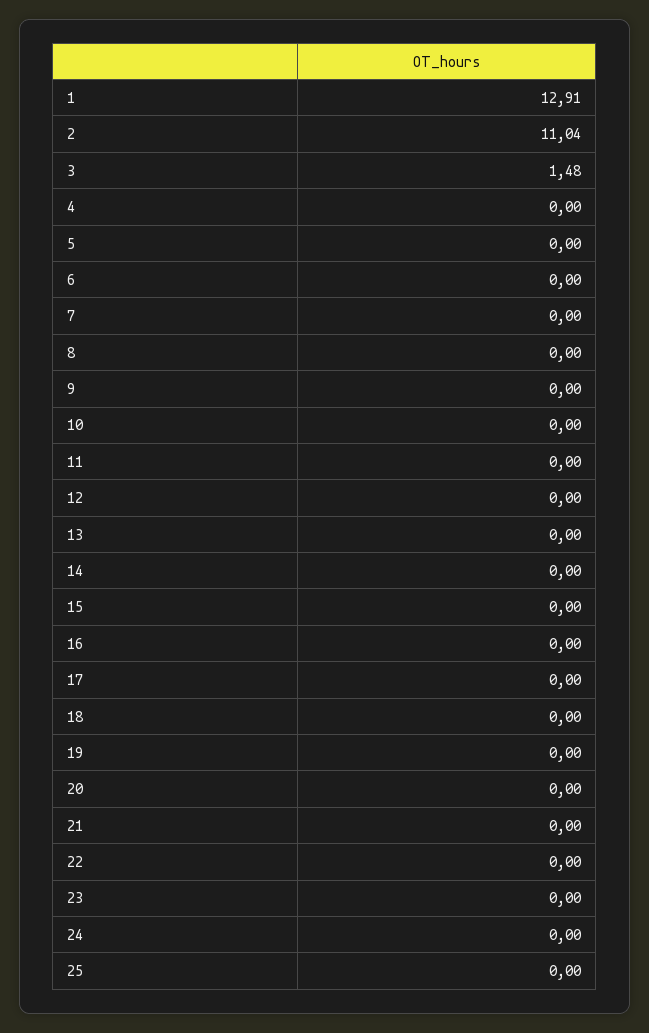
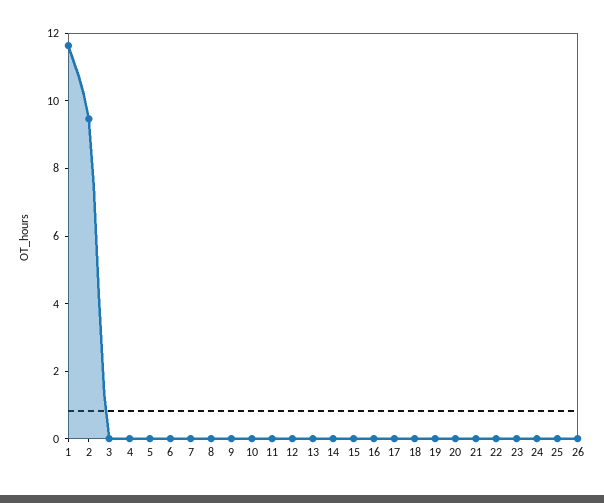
  {
-   "1": 12.91,
+   "1": 11.5,
-   "2": 11.04,
+   "2": 9.5,
-   "3": 1.48,
+   "3": 0,
    "4": 0,
    "5": 0,
    "6": 0,
    "7": 0,
    "8": 0,
    "9": 0,
    "10": 0,
    "11": 0,
    "12": 0,
    "13": 0,
    "14": 0,
    "15": 0,
    "16": 0,
    "17": 0,
    "18": 0,
    "19": 0,
    "20": 0,
    "21": 0,
    "22": 0,
    "23": 0,
    "24": 0,
-   "25": 0
+   "25": 0,
+   "26": 0
  }

